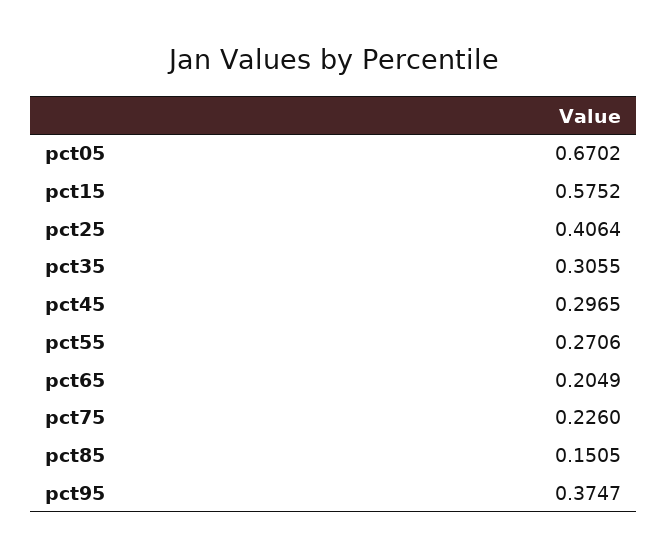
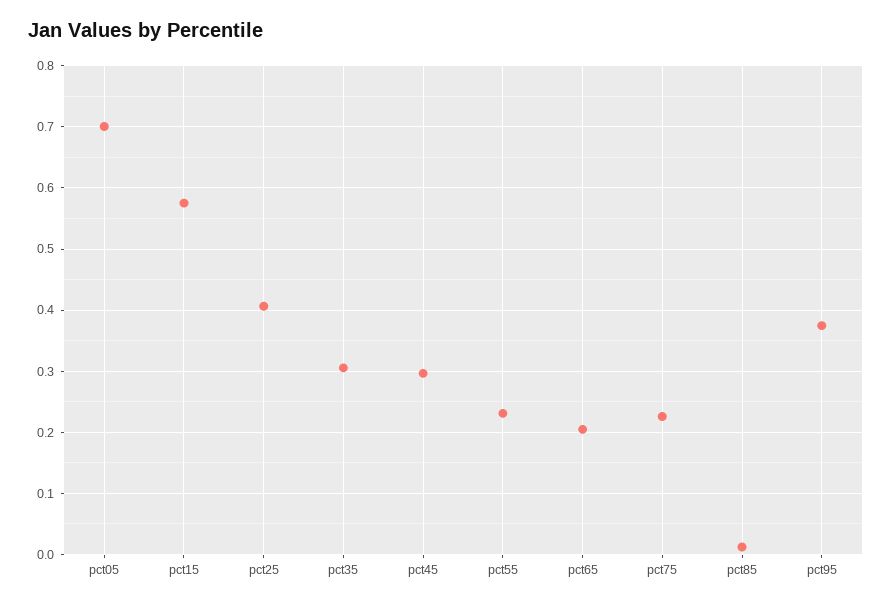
  {
-   "pct05": 0.6702,
+   "pct05": 0.7,
    "pct15": 0.5752,
    "pct25": 0.4064,
    "pct35": 0.3055,
    "pct45": 0.2965,
-   "pct55": 0.2706,
+   "pct55": 0.23,
    "pct65": 0.2049,
    "pct75": 0.226,
-   "pct85": 0.1505,
+   "pct85": 0.01,
    "pct95": 0.3747
  }

